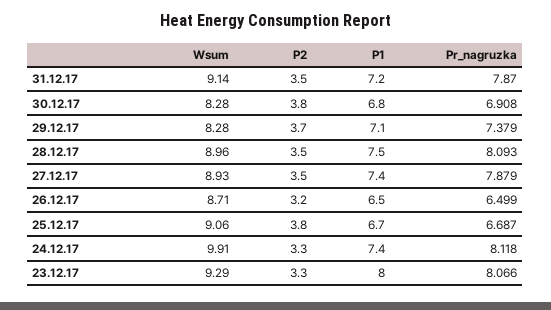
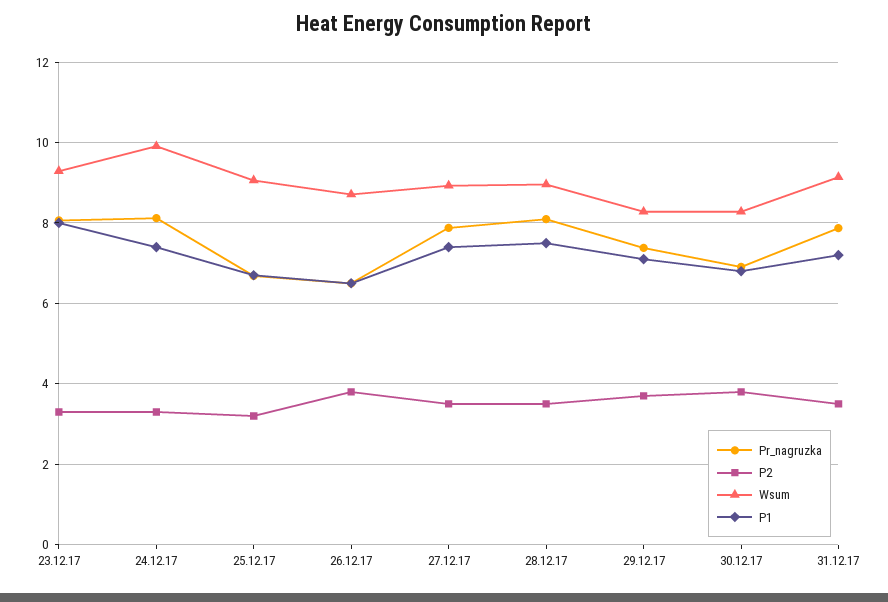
  {
    "Wsum": {
      "31.12.17": 9.14,
      "30.12.17": 8.28,
      "29.12.17": 8.28,
      "28.12.17": 8.96,
      "27.12.17": 8.93,
      "26.12.17": 8.71,
      "25.12.17": 9.06,
      "24.12.17": 9.91,
      "23.12.17": 9.29
    },
    "P2": {
      "31.12.17": 3.5,
      "30.12.17": 3.8,
      "29.12.17": 3.7,
      "28.12.17": 3.5,
      "27.12.17": 3.5,
-     "26.12.17": 3.2,
+     "26.12.17": 3.8,
-     "25.12.17": 3.8,
+     "25.12.17": 3.2,
      "24.12.17": 3.3,
      "23.12.17": 3.3
    },
    "P1": {
      "31.12.17": 7.2,
      "30.12.17": 6.8,
      "29.12.17": 7.1,
      "28.12.17": 7.5,
      "27.12.17": 7.4,
      "26.12.17": 6.5,
      "25.12.17": 6.7,
      "24.12.17": 7.4,
      "23.12.17": 8
    },
    "Pr_nagruzka": {
      "31.12.17": 7.87,
      "30.12.17": 6.908,
      "29.12.17": 7.379,
      "28.12.17": 8.093,
      "27.12.17": 7.879,
      "26.12.17": 6.499,
      "25.12.17": 6.687,
      "24.12.17": 8.118,
      "23.12.17": 8.066
    }
  }

